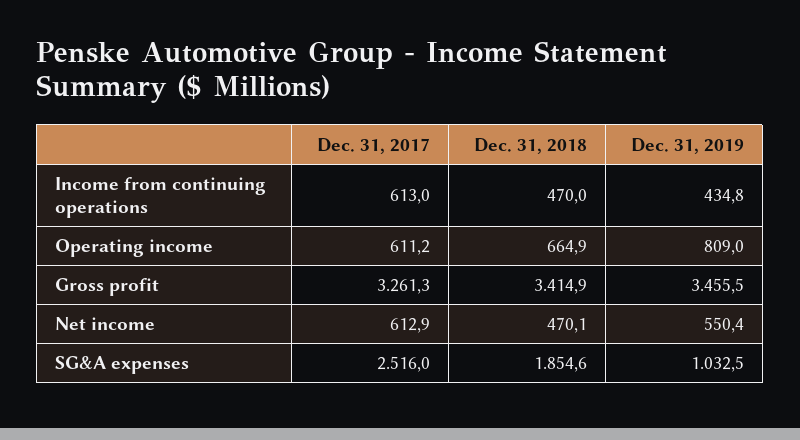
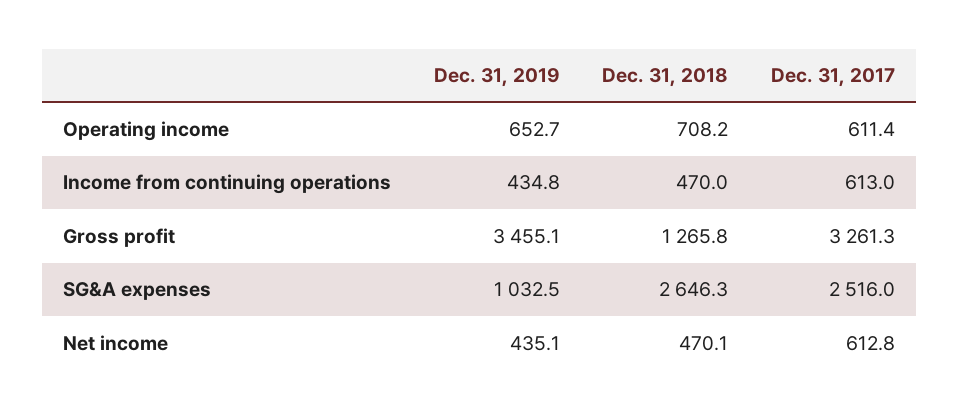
  {
    "Dec. 31, 2017": {
      "Income from continuing operations": 613,
-     "Operating income": 611.2,
+     "Operating income": 611.4,
      "Gross profit": 3261.3,
-     "Net income": 612.9,
+     "Net income": 612.8,
      "SG&A expenses": 2516
    },
    "Dec. 31, 2018": {
      "Income from continuing operations": 470,
-     "Operating income": 664.9,
+     "Operating income": 708.2,
-     "Gross profit": 3414.9,
+     "Gross profit": 1265.8,
      "Net income": 470.1,
-     "SG&A expenses": 1854.6
+     "SG&A expenses": 2646.3
    },
    "Dec. 31, 2019": {
      "Income from continuing operations": 434.8,
-     "Operating income": 809,
+     "Operating income": 652.7,
-     "Gross profit": 3455.5,
+     "Gross profit": 3455.1,
-     "Net income": 550.4,
+     "Net income": 435.1,
      "SG&A expenses": 1032.5
    }
  }

